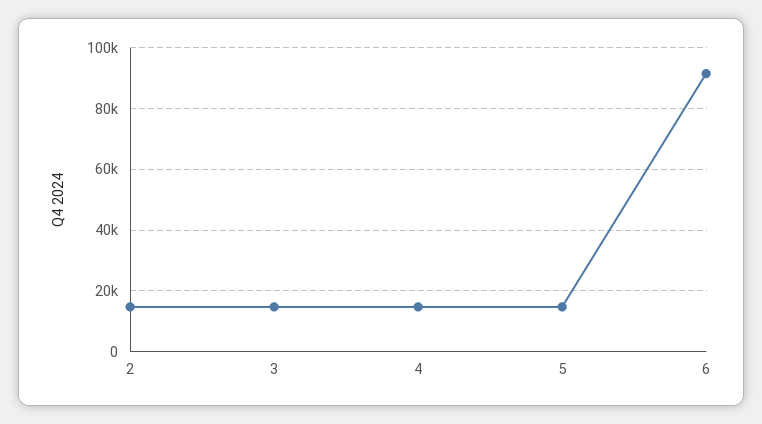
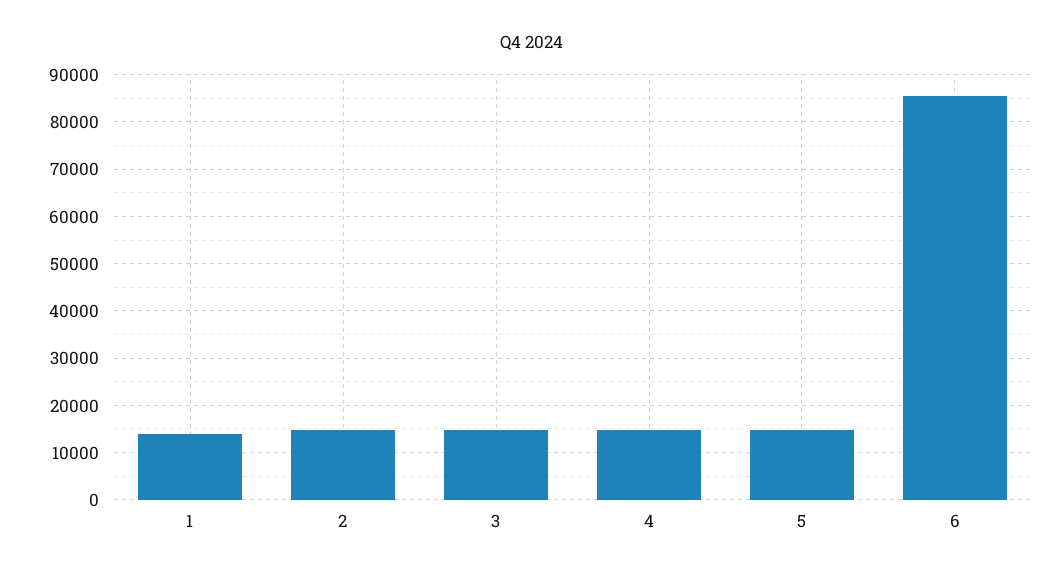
  {
    "2": 14000,
    "3": 14000,
    "4": 14000,
    "5": 14000,
-   "6": 92000
+   "6": 86000,
+   "1": 14000
  }

